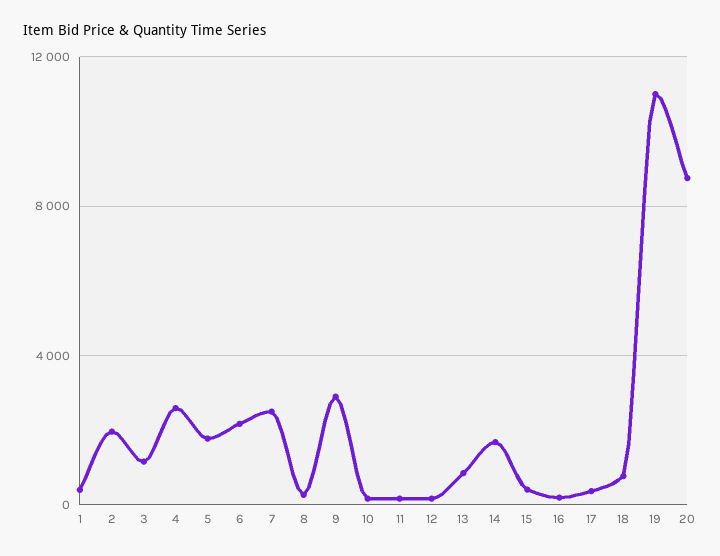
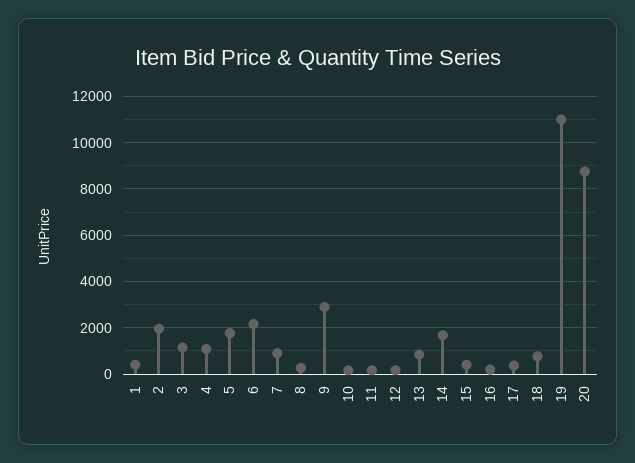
  {
    "1": 500,
    "2": 2000,
    "3": 1000,
-   "4": 2500,
+   "4": 1000,
    "5": 2000,
    "6": 2000,
-   "7": 2500,
+   "7": 1000,
    "8": 500,
    "9": 3000,
    "10": 0,
    "11": 0,
    "12": 0,
    "13": 1000,
    "14": 1500,
    "15": 500,
    "16": 0,
    "17": 500,
    "18": 1000,
    "19": 11000,
    "20": 9000
  }

